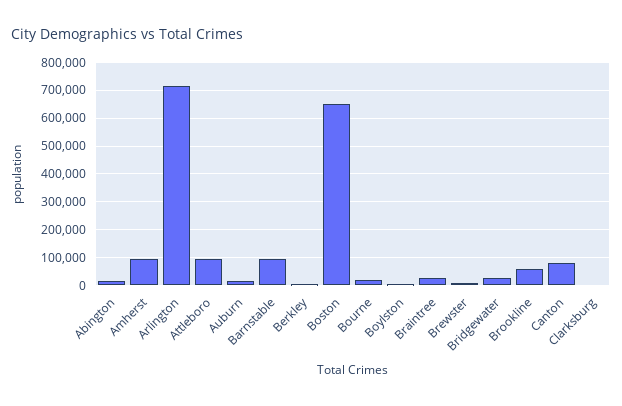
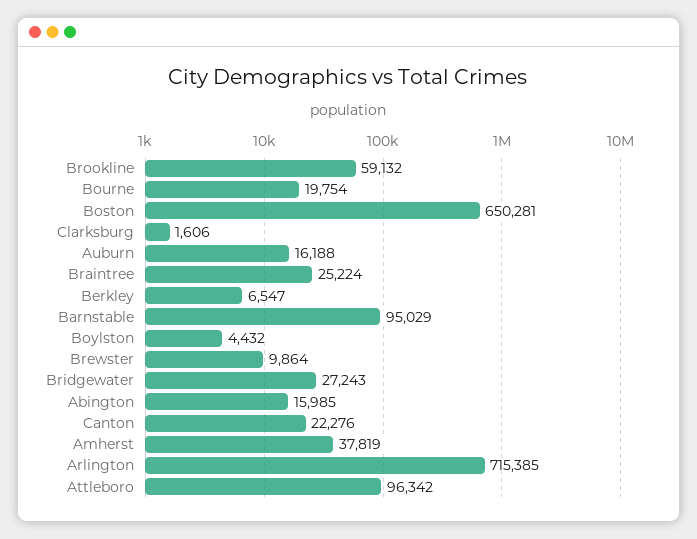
  {
    "Abington": 15985,
-   "Amherst": 100000,
+   "Amherst": 37819,
    "Arlington": 715385,
    "Attleboro": 96342,
    "Auburn": 16188,
    "Barnstable": 95029,
    "Berkley": 6547,
    "Boston": 650281,
    "Bourne": 19754,
    "Boylston": 4432,
    "Braintree": 25224,
    "Brewster": 9864,
    "Bridgewater": 27243,
    "Brookline": 59132,
-   "Canton": 75000,
+   "Canton": 22276,
    "Clarksburg": 1606
  }

